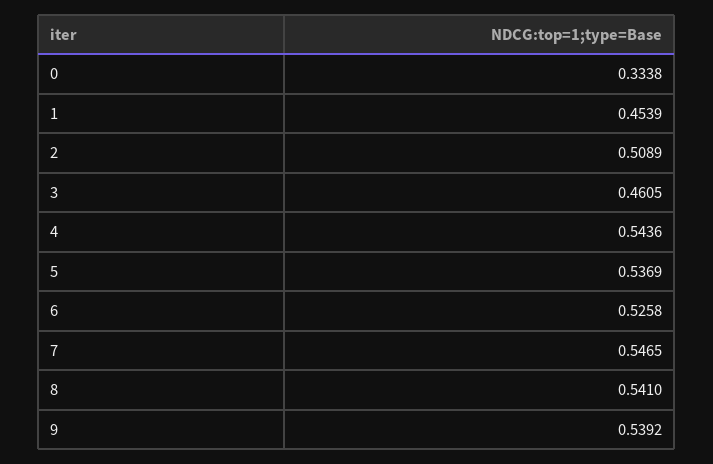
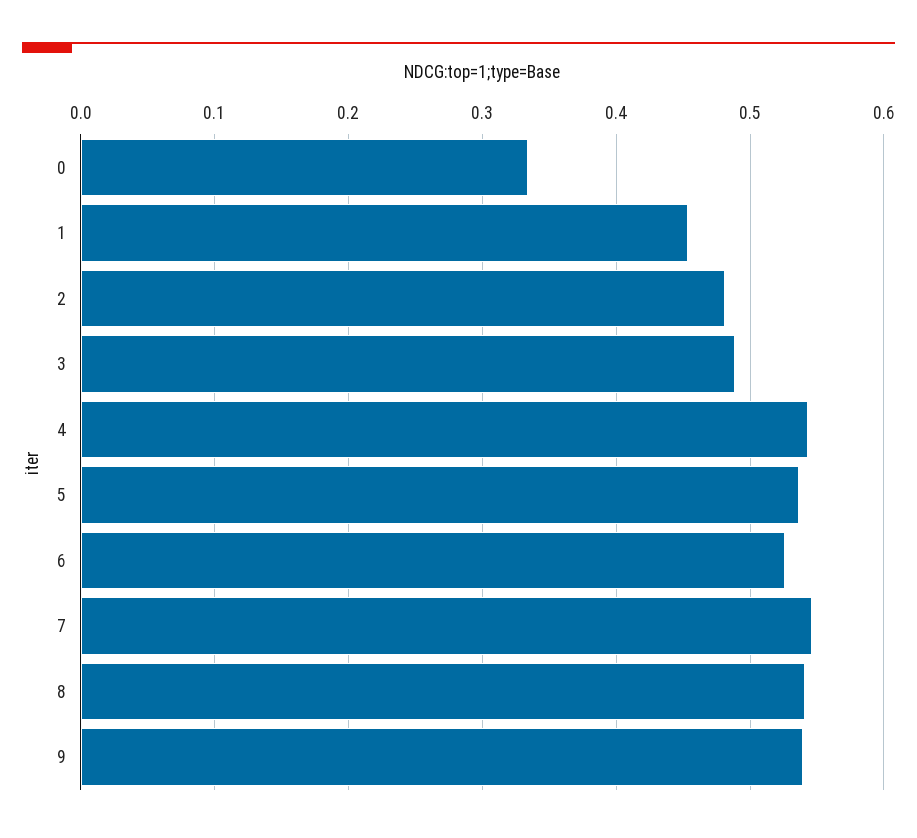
  {
    "0": 0.3338,
    "1": 0.4539,
-   "2": 0.5089,
+   "2": 0.48,
-   "3": 0.4605,
+   "3": 0.49,
    "4": 0.5436,
    "5": 0.5369,
    "6": 0.5258,
    "7": 0.5465,
    "8": 0.541,
    "9": 0.5392
  }

